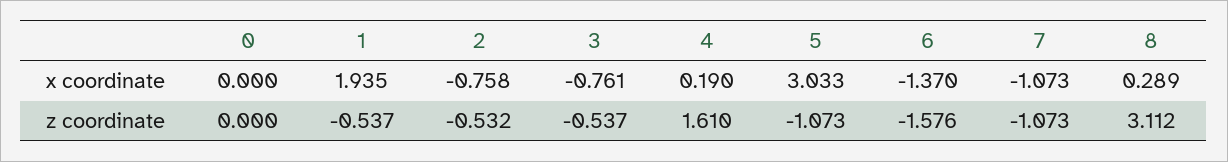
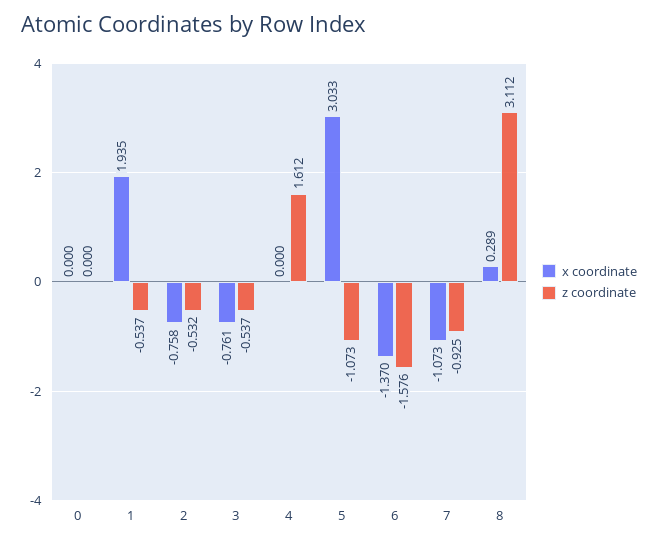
  {
    "x coordinate": {
      "0": 0,
      "1": 1.935,
      "2": -0.758,
      "3": -0.761,
-     "4": 0.19,
+     "4": 0,
      "5": 3.033,
      "6": -1.37,
      "7": -1.073,
      "8": 0.289
    },
    "z coordinate": {
      "0": 0,
      "1": -0.537,
      "2": -0.532,
      "3": -0.537,
-     "4": 1.61,
+     "4": 1.612,
      "5": -1.073,
      "6": -1.576,
-     "7": -1.073,
+     "7": -0.925,
      "8": 3.112
    }
  }

